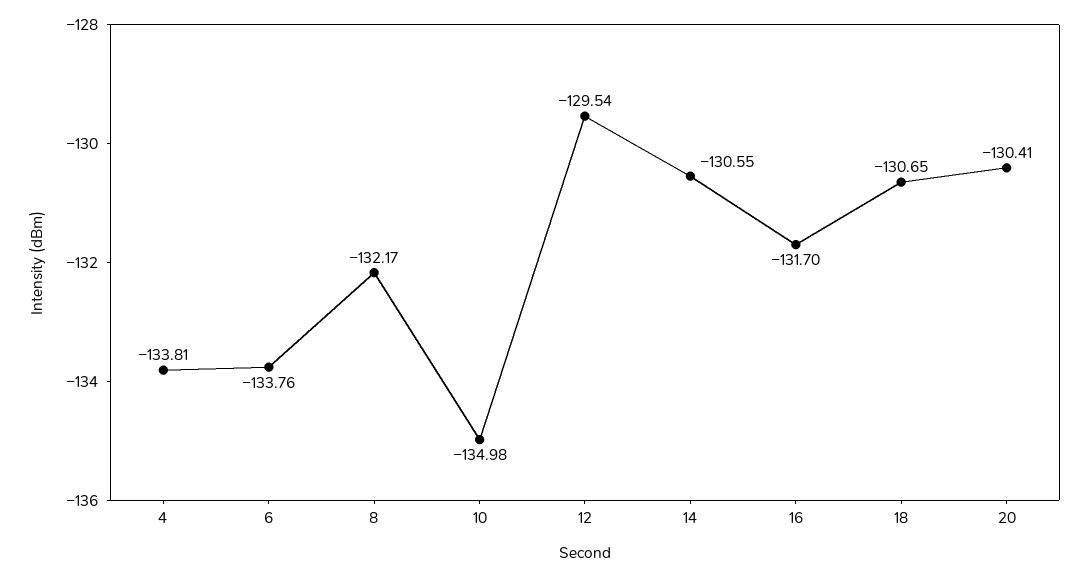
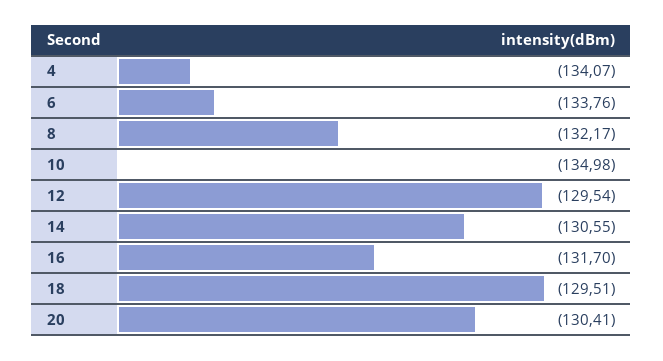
  {
-   "4": -133.81,
+   "4": -134.07,
    "6": -133.76,
    "8": -132.17,
    "10": -134.98,
    "12": -129.54,
    "14": -130.55,
    "16": -131.7,
-   "18": -130.65,
+   "18": -129.51,
    "20": -130.41
  }

